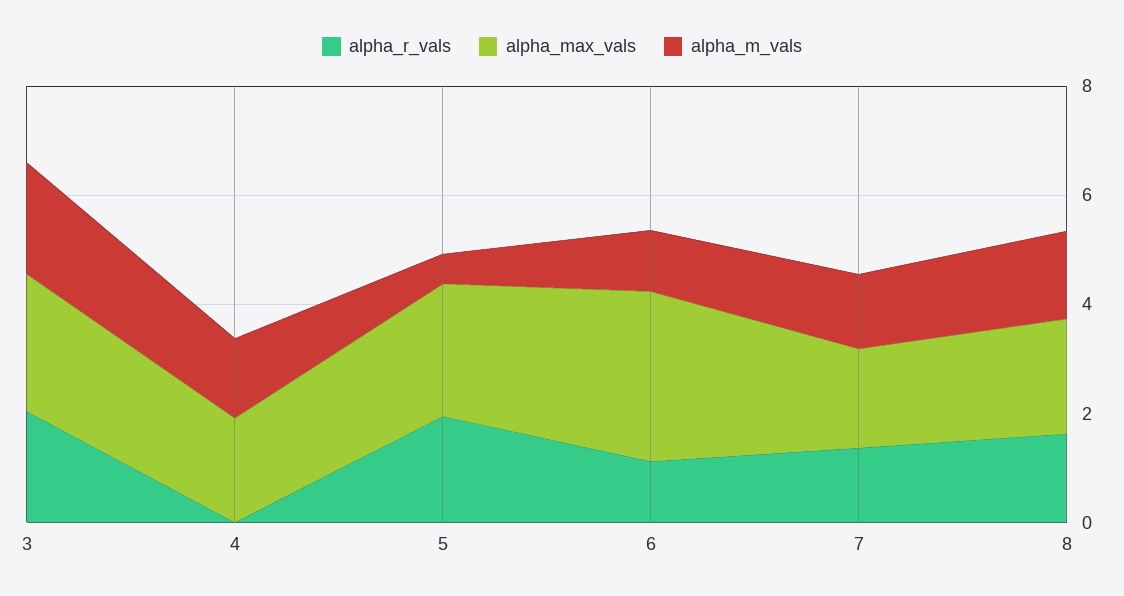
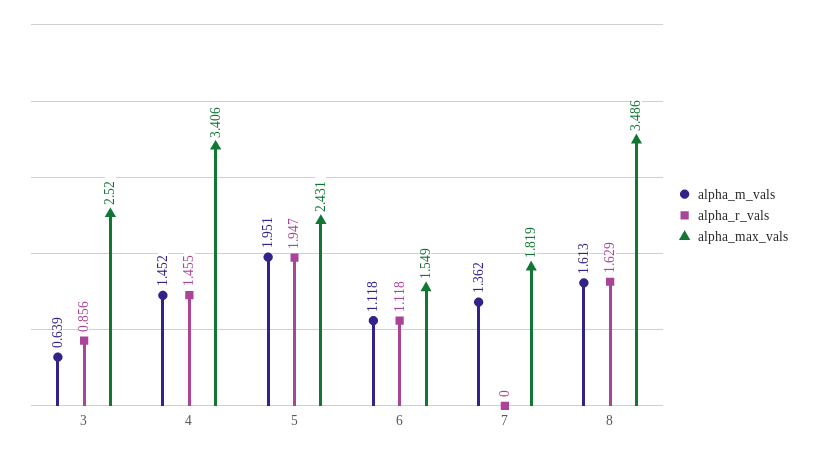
  {
    "alpha_r_vals": {
-     "3": 2,
+     "3": 0.856,
-     "4": 0,
+     "4": 1.455,
      "5": 1.947,
      "6": 1.118,
-     "7": 1.5,
+     "7": 0,
      "8": 1.629
    },
    "alpha_max_vals": {
      "3": 2.52,
-     "4": 2,
+     "4": 3.406,
      "5": 2.431,
-     "6": 3,
+     "6": 1.549,
      "7": 1.819,
-     "8": 2
+     "8": 3.486
    },
    "alpha_m_vals": {
-     "3": 2,
+     "3": 0.639,
      "4": 1.452,
-     "5": 0.5,
+     "5": 1.951,
      "6": 1.118,
      "7": 1.362,
      "8": 1.613
    }
  }

